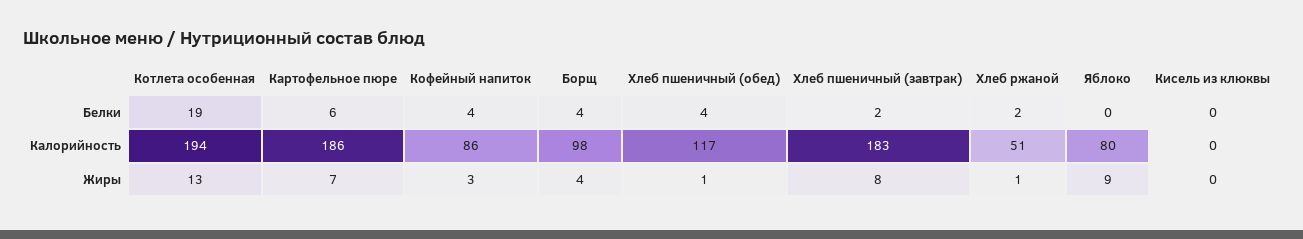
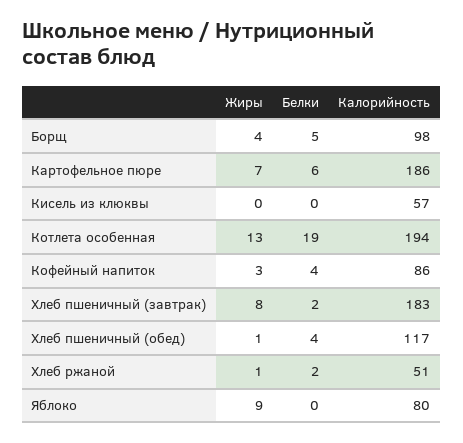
  {
    "Котлета особенная": {
      "Белки": 19,
      "Калорийность": 194,
      "Жиры": 13
    },
    "Картофельное пюре": {
      "Белки": 6,
      "Калорийность": 186,
      "Жиры": 7
    },
    "Кофейный напиток": {
      "Белки": 4,
      "Калорийность": 86,
      "Жиры": 3
    },
    "Борщ": {
-     "Белки": 4,
+     "Белки": 5,
      "Калорийность": 98,
      "Жиры": 4
    },
    "Хлеб пшеничный (обед)": {
      "Белки": 4,
      "Калорийность": 117,
      "Жиры": 1
    },
    "Хлеб пшеничный (завтрак)": {
      "Белки": 2,
      "Калорийность": 183,
      "Жиры": 8
    },
    "Хлеб ржаной": {
      "Белки": 2,
      "Калорийность": 51,
      "Жиры": 1
    },
    "Яблоко": {
      "Белки": 0,
      "Калорийность": 80,
      "Жиры": 9
    },
    "Кисель из клюквы": {
      "Белки": 0,
-     "Калорийность": 0,
+     "Калорийность": 57,
      "Жиры": 0
    }
  }

